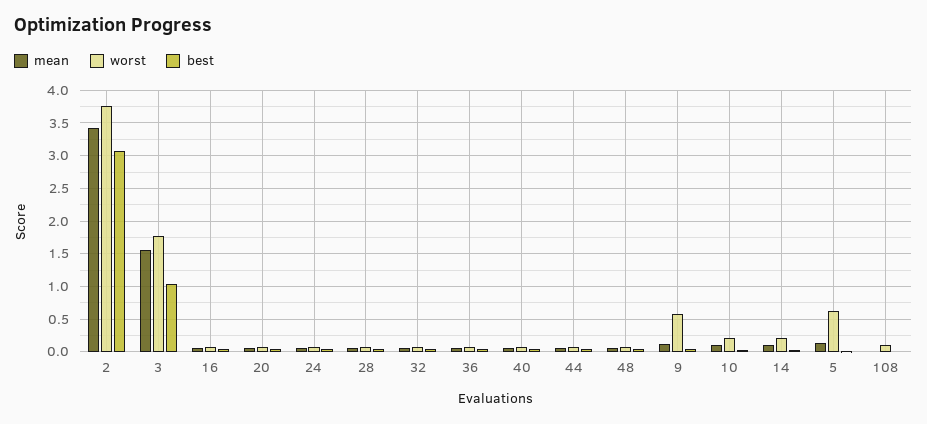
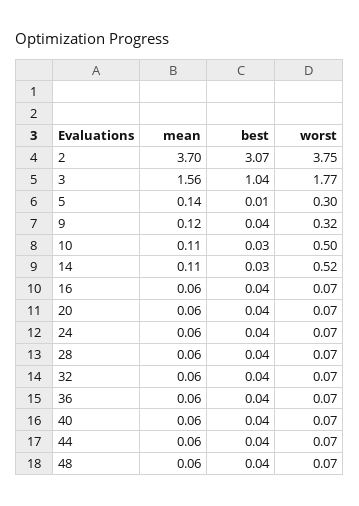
  {
    "mean": {
-     "2": 3.4,
+     "2": 3.7,
      "3": 1.56,
      "16": 0.06,
      "20": 0.06,
      "24": 0.06,
      "28": 0.06,
      "32": 0.06,
      "36": 0.06,
      "40": 0.06,
      "44": 0.06,
      "48": 0.06,
      "9": 0.12,
      "10": 0.11,
      "14": 0.11,
-     "5": 0.14,
+     "5": 0.14
-     "108": 0
    },
    "worst": {
      "2": 3.75,
      "3": 1.77,
      "16": 0.07,
      "20": 0.07,
      "24": 0.07,
      "28": 0.07,
      "32": 0.07,
      "36": 0.07,
      "40": 0.07,
      "44": 0.07,
      "48": 0.07,
-     "9": 0.6,
+     "9": 0.32,
-     "10": 0.2,
+     "10": 0.5,
-     "14": 0.2,
+     "14": 0.52,
-     "5": 0.6,
+     "5": 0.3
-     "108": 0.1
    },
    "best": {
      "2": 3.07,
      "3": 1.04,
      "16": 0.04,
      "20": 0.04,
      "24": 0.04,
      "28": 0.04,
      "32": 0.04,
      "36": 0.04,
      "40": 0.04,
      "44": 0.04,
      "48": 0.04,
      "9": 0.04,
      "10": 0.03,
      "14": 0.03,
-     "5": 0.01,
+     "5": 0.01
-     "108": 0
    }
  }

